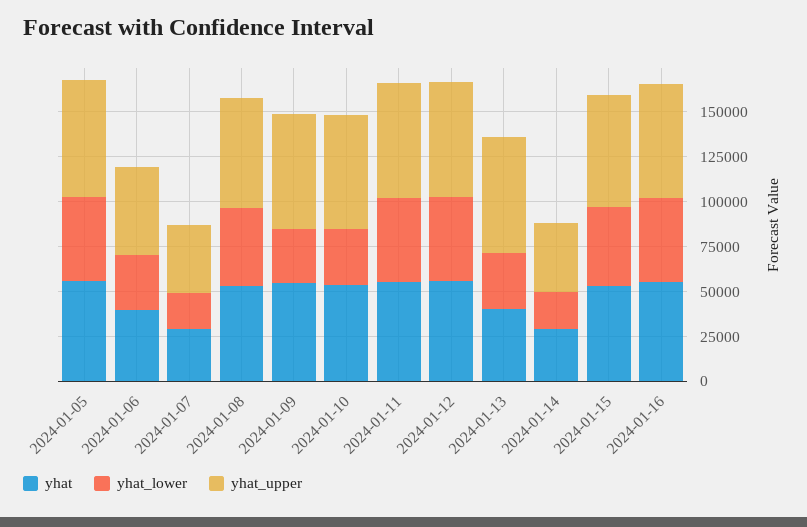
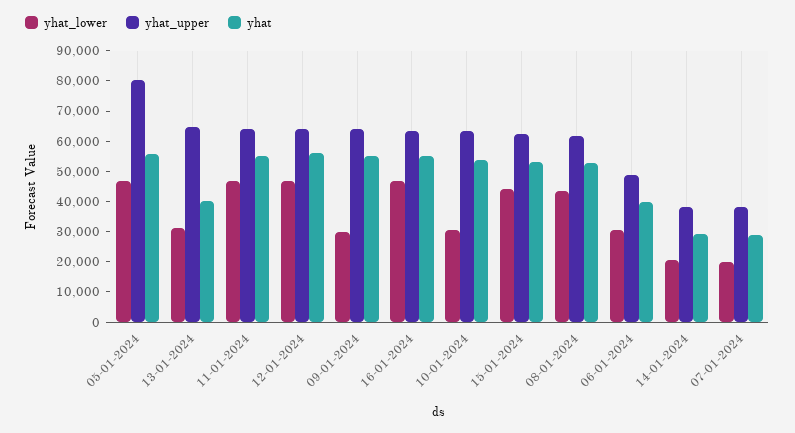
  {
    "yhat": {
      "2024-01-05": 55000,
      "2024-01-06": 40000,
      "2024-01-07": 30000,
      "2024-01-08": 55000,
      "2024-01-09": 55000,
      "2024-01-10": 55000,
      "2024-01-11": 55000,
      "2024-01-12": 55000,
      "2024-01-13": 40000,
      "2024-01-14": 30000,
      "2024-01-15": 55000,
      "2024-01-16": 55000
    },
    "yhat_lower": {
      "2024-01-05": 45000,
      "2024-01-06": 30000,
      "2024-01-07": 20000,
      "2024-01-08": 45000,
      "2024-01-09": 30000,
      "2024-01-10": 30000,
      "2024-01-11": 45000,
      "2024-01-12": 45000,
      "2024-01-13": 30000,
      "2024-01-14": 20000,
      "2024-01-15": 45000,
      "2024-01-16": 45000
    },
    "yhat_upper": {
-     "2024-01-05": 65000,
+     "2024-01-05": 80000,
      "2024-01-06": 50000,
      "2024-01-07": 40000,
      "2024-01-08": 60000,
      "2024-01-09": 65000,
      "2024-01-10": 65000,
      "2024-01-11": 65000,
      "2024-01-12": 65000,
      "2024-01-13": 65000,
      "2024-01-14": 40000,
      "2024-01-15": 60000,
      "2024-01-16": 65000
    }
  }

